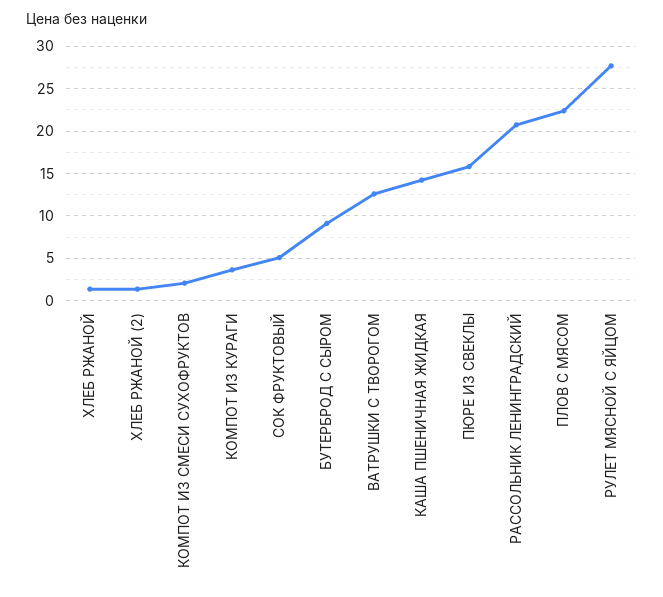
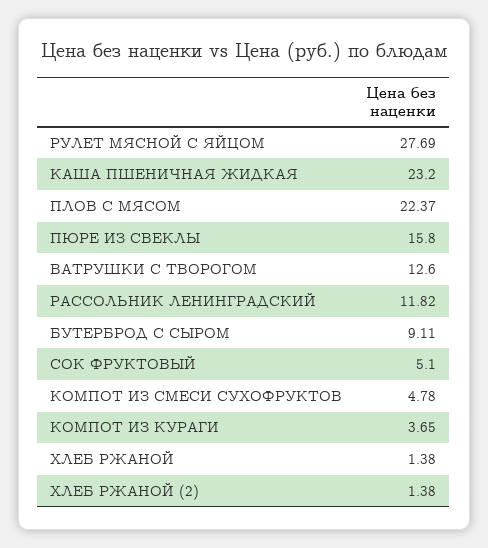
  {
    "ХЛЕБ РЖАНОЙ": 1.38,
    "ХЛЕБ РЖАНОЙ (2)": 1.38,
-   "КОМПОТ ИЗ СМЕСИ СУХОФРУКТОВ": 2,
+   "КОМПОТ ИЗ СМЕСИ СУХОФРУКТОВ": 4.78,
    "КОМПОТ ИЗ КУРАГИ": 3.65,
    "СОК ФРУКТОВЫЙ": 5.1,
    "БУТЕРБРОД С СЫРОМ": 9.11,
    "ВАТРУШКИ С ТВОРОГОМ": 12.6,
-   "КАША ПШЕНИЧНАЯ ЖИДКАЯ": 14,
+   "КАША ПШЕНИЧНАЯ ЖИДКАЯ": 23.2,
    "ПЮРЕ ИЗ СВЕКЛЫ": 15.8,
-   "РАССОЛЬНИК ЛЕНИНГРАДСКИЙ": 21,
+   "РАССОЛЬНИК ЛЕНИНГРАДСКИЙ": 11.82,
    "ПЛОВ С МЯСОМ": 22.37,
    "РУЛЕТ МЯСНОЙ С ЯЙЦОМ": 27.69
  }

